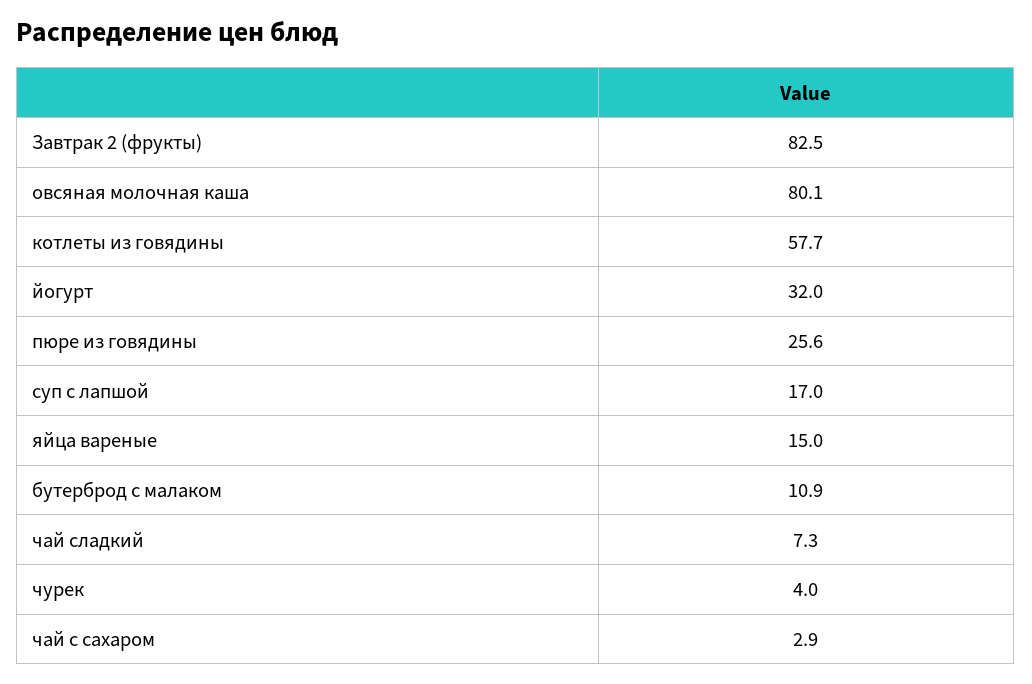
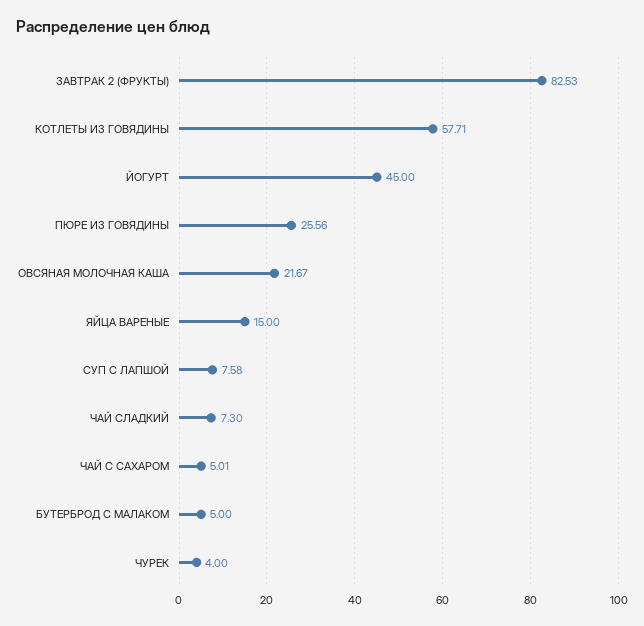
  {
    "Завтрак 2 (фрукты)": 82.53,
-   "овсяная молочная каша": 80.1,
+   "овсяная молочная каша": 21.67,
    "котлеты из говядины": 57.71,
-   "йогурт": 32,
+   "йогурт": 45,
    "пюре из говядины": 25.56,
-   "суп с лапшой": 17,
+   "суп с лапшой": 7.58,
    "яйца вареные": 15,
-   "бутерброд с малаком": 10.9,
+   "бутерброд с малаком": 5,
    "чай сладкий": 7.3,
    "чурек": 4,
-   "чай с сахаром": 2.9
+   "чай с сахаром": 5.01
  }

